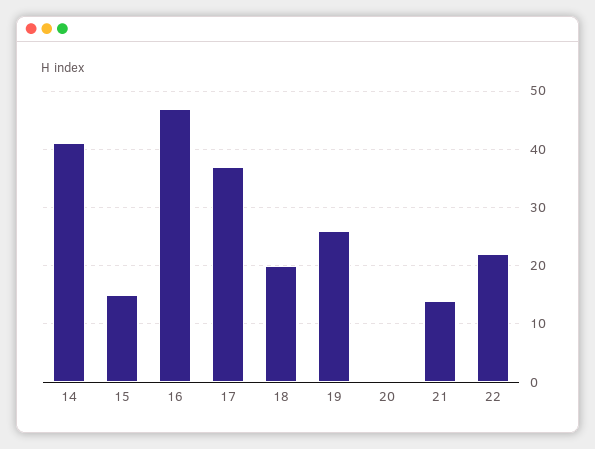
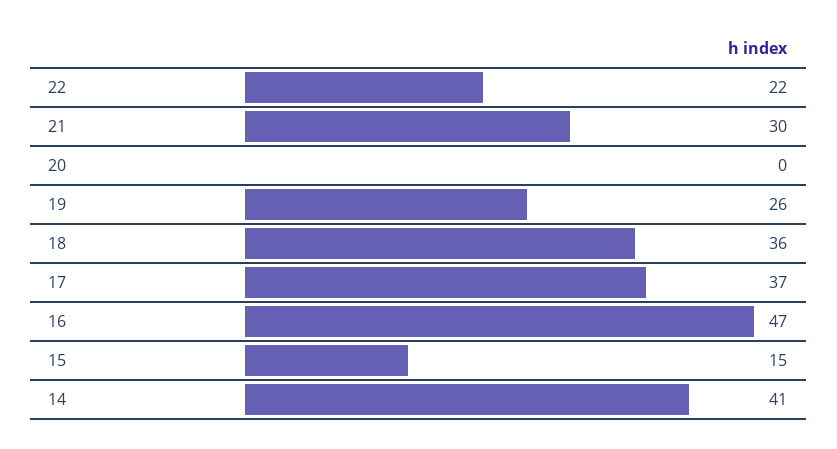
  {
    "14": 41,
    "15": 15,
    "16": 47,
    "17": 37,
-   "18": 20,
+   "18": 36,
    "19": 26,
    "20": 0,
-   "21": 15,
+   "21": 30,
    "22": 22
  }

